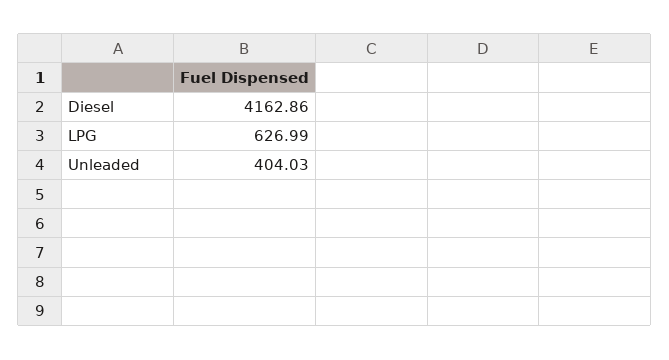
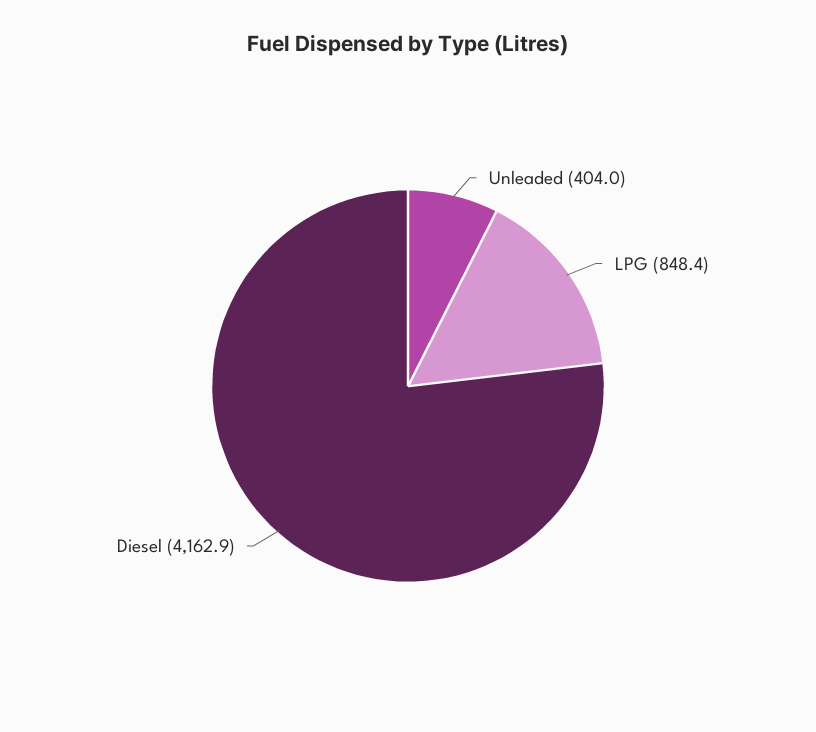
  {
    "Diesel": 4162.86,
-   "LPG": 626.99,
+   "LPG": 848.4,
    "Unleaded": 404.03
  }

